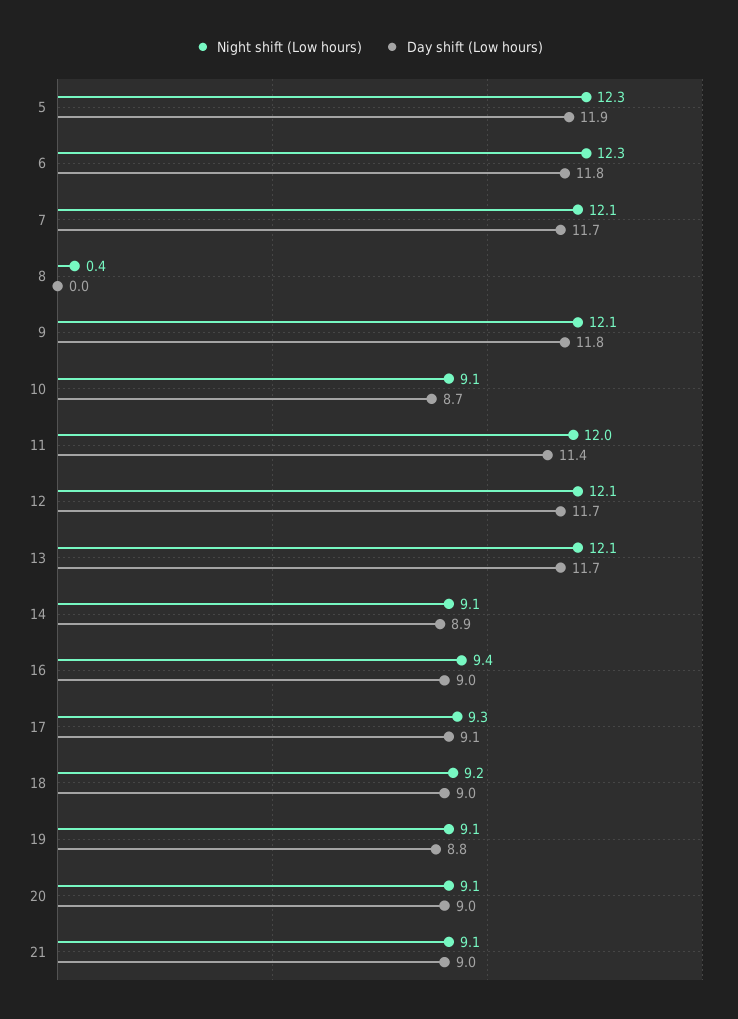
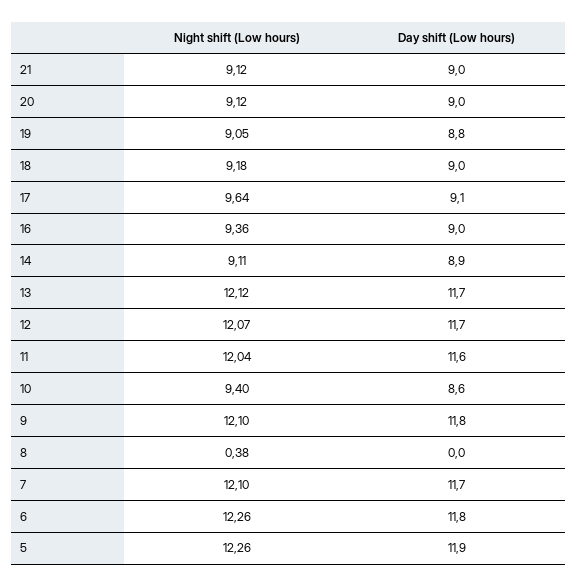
  {
    "Night shift (Low hours)": {
      "5": 12.26,
      "6": 12.26,
      "7": 12.1,
      "8": 0.38,
      "9": 12.1,
-     "10": 9.1,
+     "10": 9.4,
      "11": 12.04,
      "12": 12.07,
      "13": 12.12,
      "14": 9.11,
      "16": 9.36,
-     "17": 9.3,
+     "17": 9.64,
      "18": 9.18,
      "19": 9.05,
      "20": 9.12,
      "21": 9.12
    },
    "Day shift (Low hours)": {
      "5": 11.9,
      "6": 11.8,
      "7": 11.7,
      "8": 0,
      "9": 11.8,
-     "10": 8.7,
+     "10": 8.6,
-     "11": 11.4,
+     "11": 11.6,
      "12": 11.7,
      "13": 11.7,
      "14": 8.9,
      "16": 9,
      "17": 9.1,
      "18": 9,
      "19": 8.8,
      "20": 9,
      "21": 9
    }
  }

